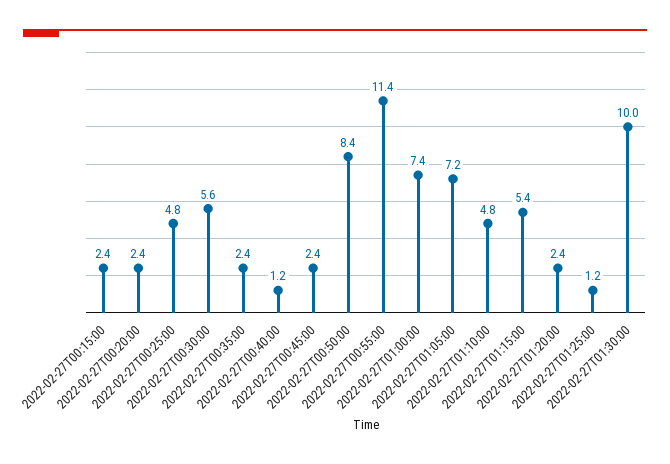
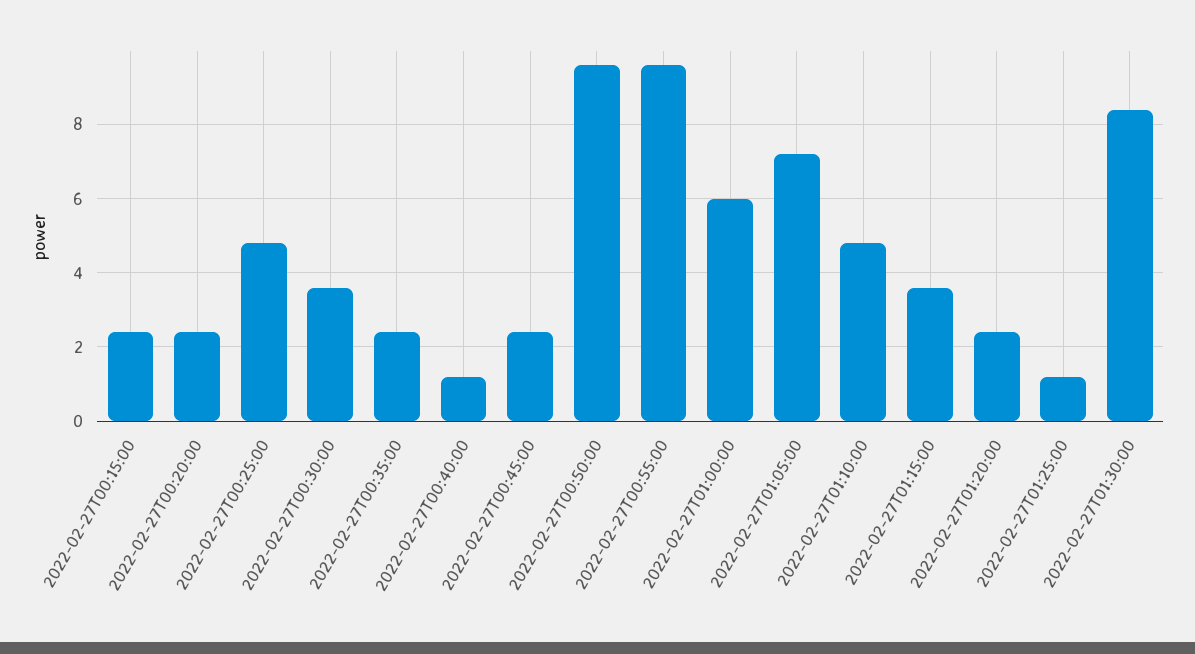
  {
    "2022-02-27T00:15:00": 2.4,
    "2022-02-27T00:20:00": 2.4,
    "2022-02-27T00:25:00": 4.8,
-   "2022-02-27T00:30:00": 5.6,
+   "2022-02-27T00:30:00": 3.5,
    "2022-02-27T00:35:00": 2.4,
    "2022-02-27T00:40:00": 1.2,
    "2022-02-27T00:45:00": 2.4,
-   "2022-02-27T00:50:00": 8.4,
+   "2022-02-27T00:50:00": 9.5,
-   "2022-02-27T00:55:00": 11.4,
+   "2022-02-27T00:55:00": 9.5,
-   "2022-02-27T01:00:00": 7.4,
+   "2022-02-27T01:00:00": 6,
    "2022-02-27T01:05:00": 7.2,
    "2022-02-27T01:10:00": 4.8,
-   "2022-02-27T01:15:00": 5.4,
+   "2022-02-27T01:15:00": 3.5,
    "2022-02-27T01:20:00": 2.4,
    "2022-02-27T01:25:00": 1.2,
-   "2022-02-27T01:30:00": 10
+   "2022-02-27T01:30:00": 8.5
  }

